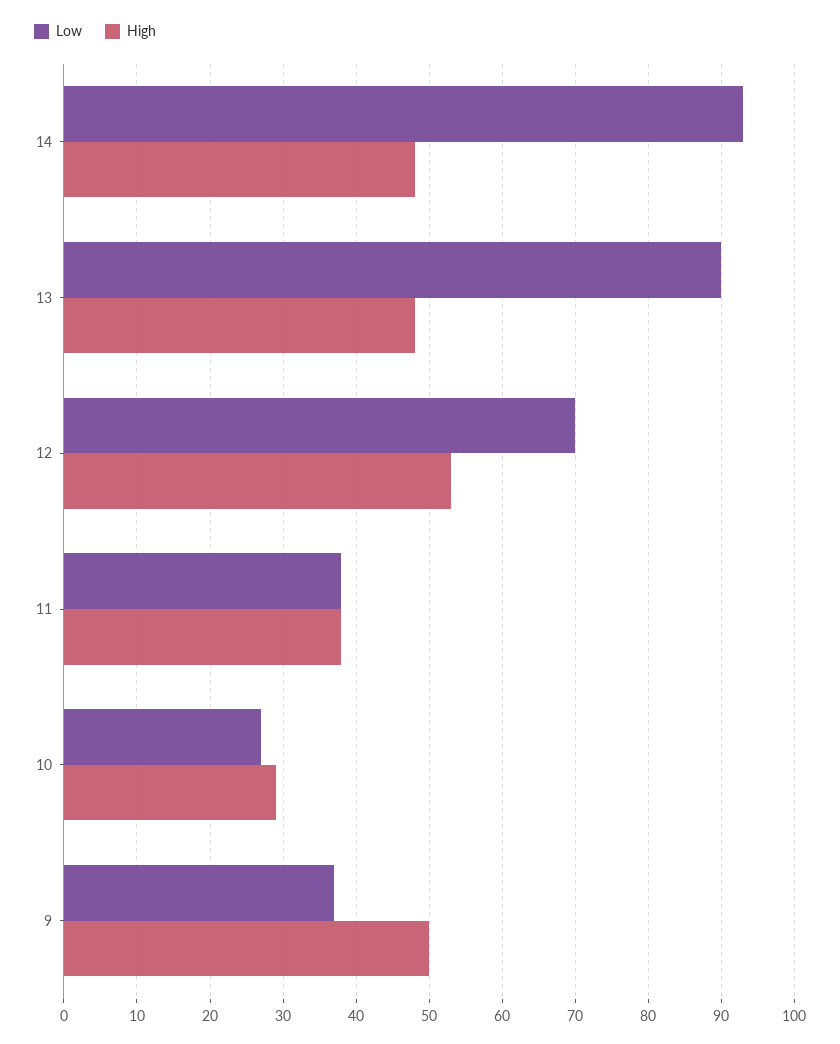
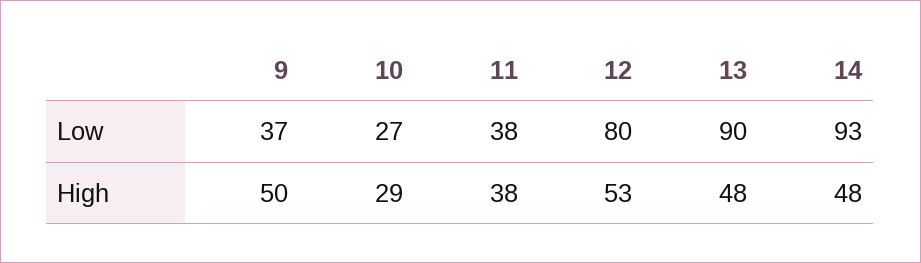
  {
    "Low": {
      "14": 93,
      "13": 90,
-     "12": 70,
+     "12": 80,
      "11": 38,
      "10": 27,
      "9": 37
    },
    "High": {
      "14": 48,
      "13": 48,
      "12": 53,
      "11": 38,
      "10": 29,
      "9": 50
    }
  }

